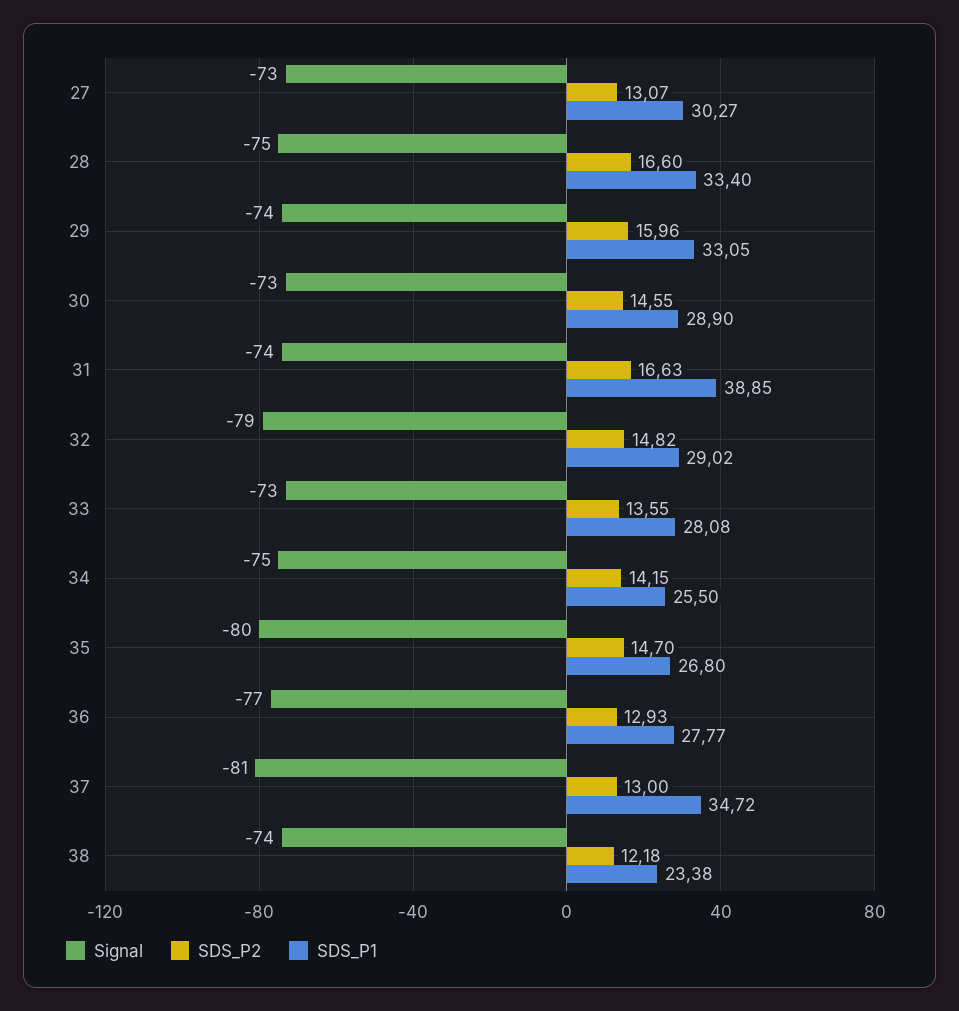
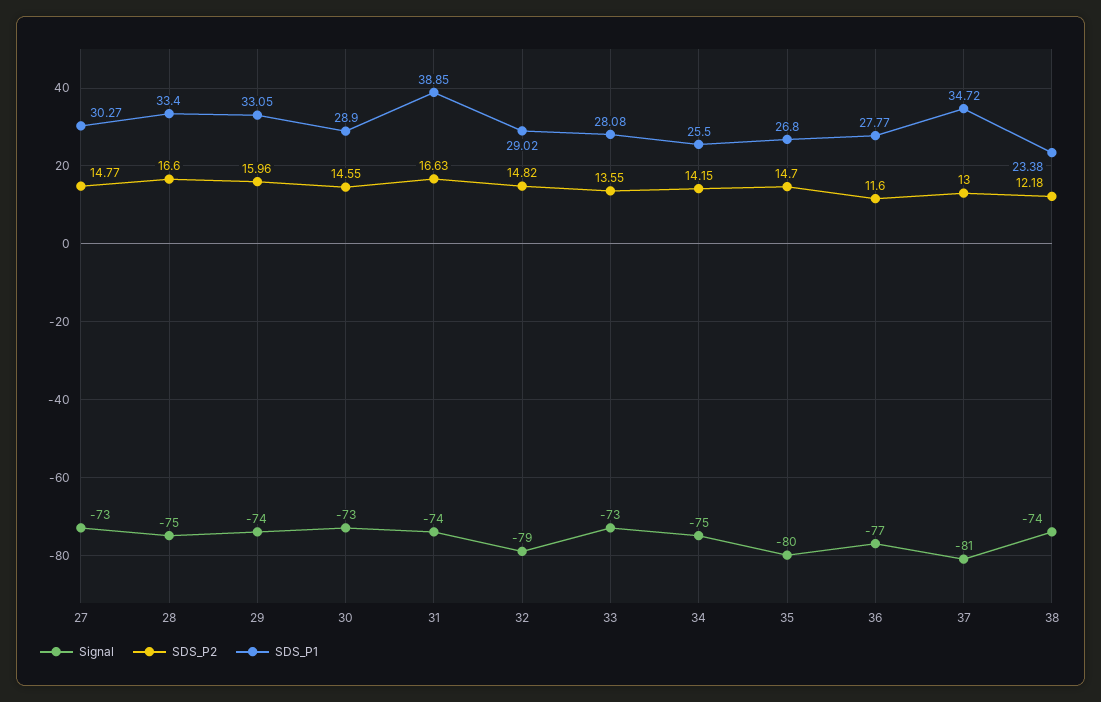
  {
    "Signal": {
      "27": -73,
      "28": -75,
      "29": -74,
      "30": -73,
      "31": -74,
      "32": -79,
      "33": -73,
      "34": -75,
      "35": -80,
      "36": -77,
      "37": -81,
      "38": -74
    },
    "SDS_P2": {
-     "27": 13.07,
+     "27": 14.77,
      "28": 16.6,
      "29": 15.96,
      "30": 14.55,
      "31": 16.63,
      "32": 14.82,
      "33": 13.55,
      "34": 14.15,
      "35": 14.7,
-     "36": 12.93,
+     "36": 11.6,
      "37": 13,
      "38": 12.18
    },
    "SDS_P1": {
      "27": 30.27,
      "28": 33.4,
      "29": 33.05,
      "30": 28.9,
      "31": 38.85,
      "32": 29.02,
      "33": 28.08,
      "34": 25.5,
      "35": 26.8,
      "36": 27.77,
      "37": 34.72,
      "38": 23.38
    }
  }

